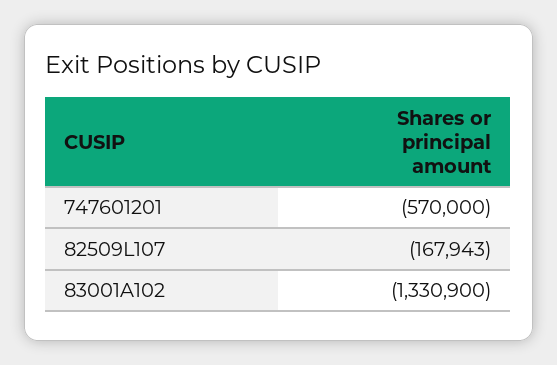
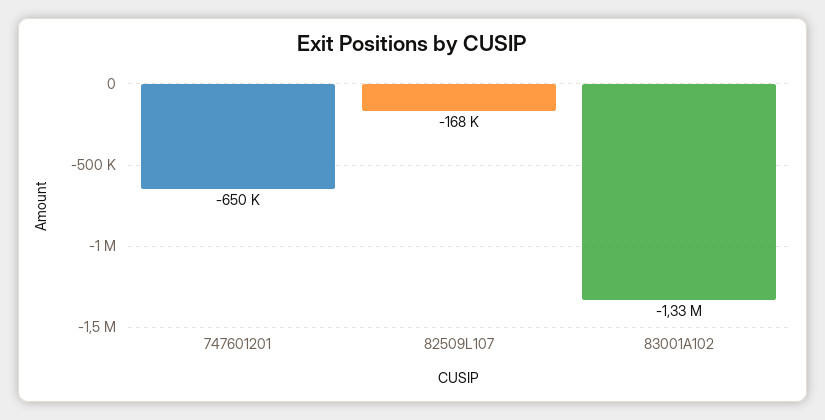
  {
-   "747601201": -570000,
+   "747601201": -650000,
    "82509L107": -167943,
    "83001A102": -1330900
  }

